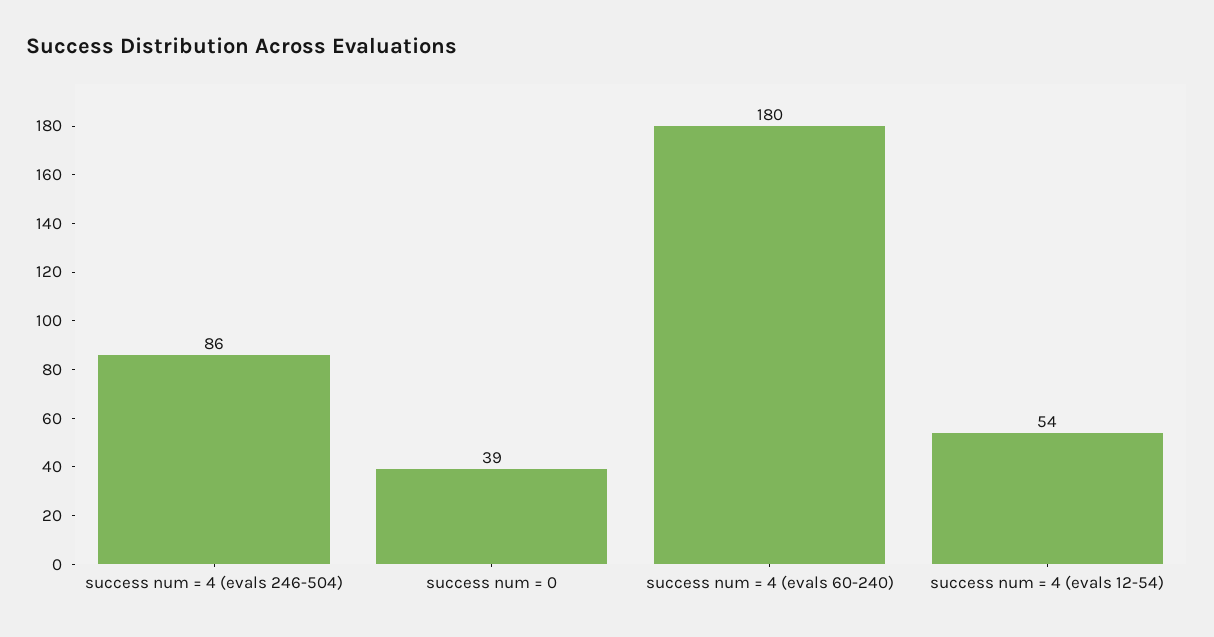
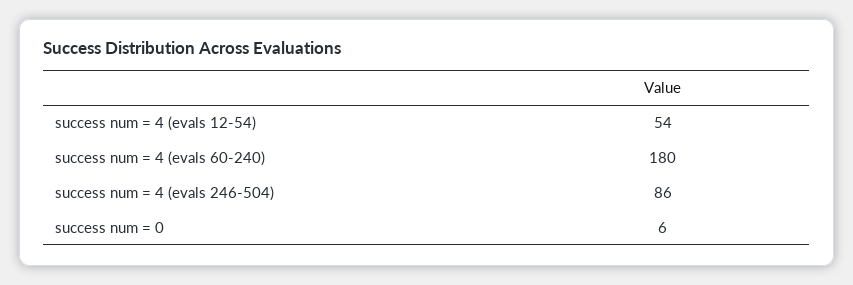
  {
    "success num = 4 (evals 246-504)": 86,
-   "success num = 0": 39,
+   "success num = 0": 6,
    "success num = 4 (evals 60-240)": 180,
    "success num = 4 (evals 12-54)": 54
  }

